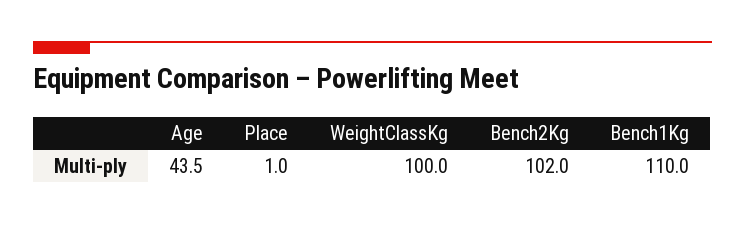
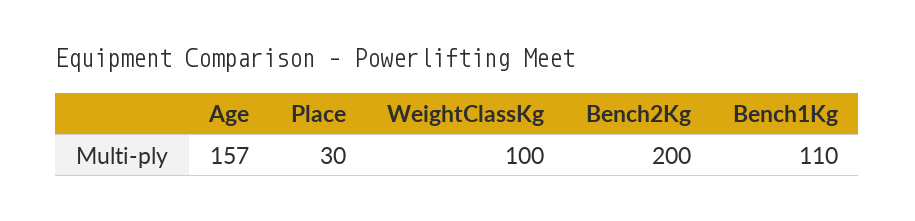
  {
-   "Age": 43.5,
+   "Age": 157,
-   "Place": 1,
+   "Place": 30,
    "WeightClassKg": 100,
-   "Bench2Kg": 102,
+   "Bench2Kg": 200,
    "Bench1Kg": 110
  }

